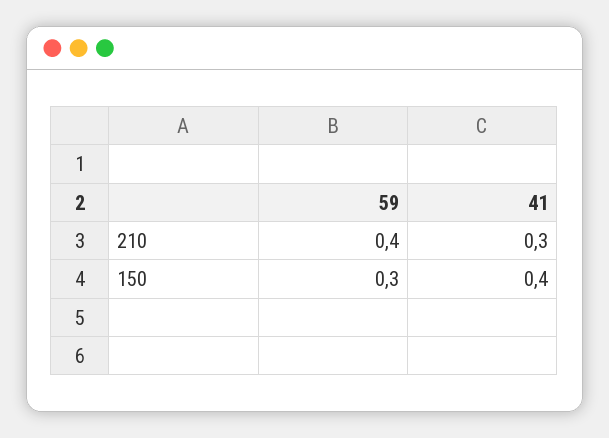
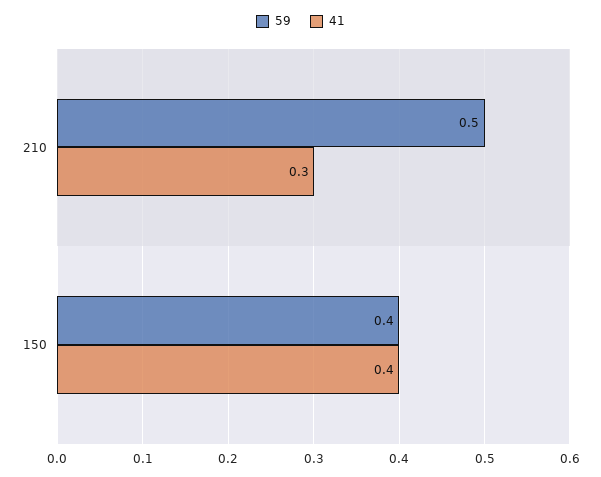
  {
    "59": {
-     "210": 0.4,
+     "210": 0.5,
-     "150": 0.3
+     "150": 0.4
    },
    "41": {
      "210": 0.3,
      "150": 0.4
    }
  }

